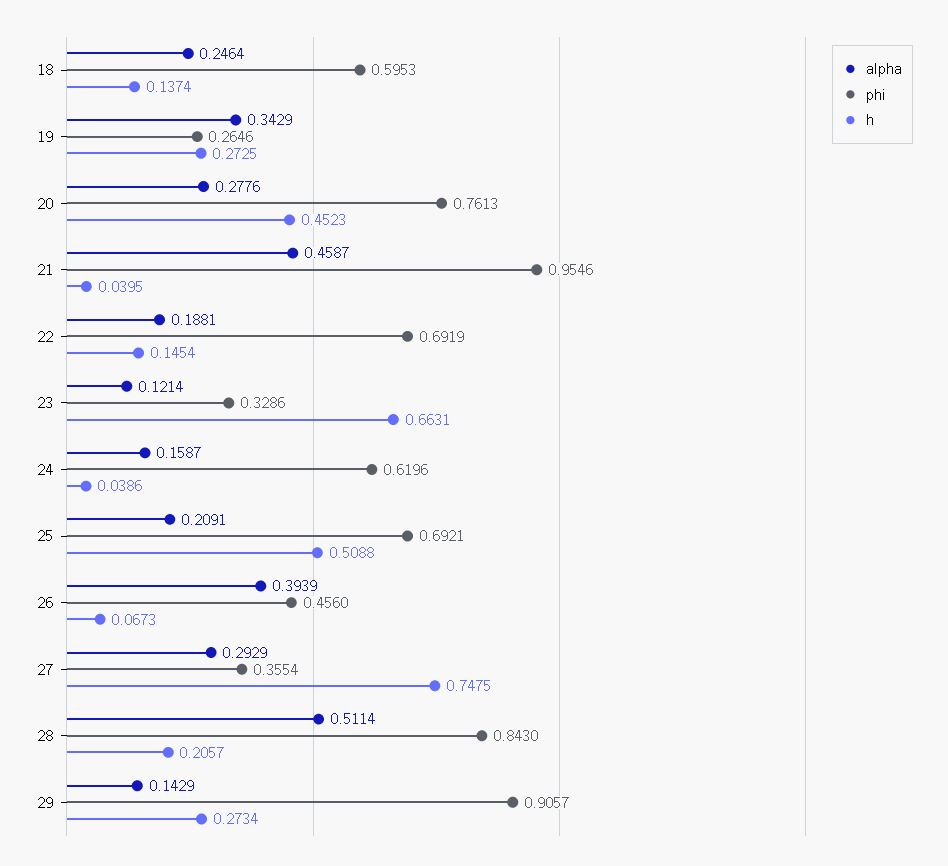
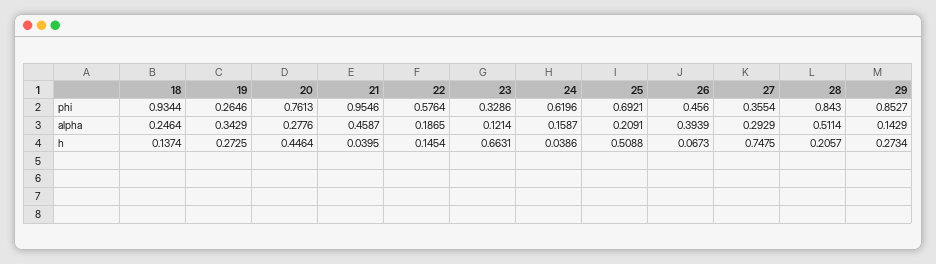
  {
    "alpha": {
      "18": 0.2464,
      "19": 0.3429,
      "20": 0.2776,
      "21": 0.4587,
-     "22": 0.1881,
+     "22": 0.1865,
      "23": 0.1214,
      "24": 0.1587,
      "25": 0.2091,
      "26": 0.3939,
      "27": 0.2929,
      "28": 0.5114,
      "29": 0.1429
    },
    "phi": {
-     "18": 0.5953,
+     "18": 0.9344,
      "19": 0.2646,
      "20": 0.7613,
      "21": 0.9546,
-     "22": 0.6919,
+     "22": 0.5764,
      "23": 0.3286,
      "24": 0.6196,
      "25": 0.6921,
      "26": 0.456,
      "27": 0.3554,
      "28": 0.843,
-     "29": 0.9057
+     "29": 0.8527
    },
    "h": {
      "18": 0.1374,
      "19": 0.2725,
-     "20": 0.4523,
+     "20": 0.4464,
      "21": 0.0395,
      "22": 0.1454,
      "23": 0.6631,
      "24": 0.0386,
      "25": 0.5088,
      "26": 0.0673,
      "27": 0.7475,
      "28": 0.2057,
      "29": 0.2734
    }
  }

